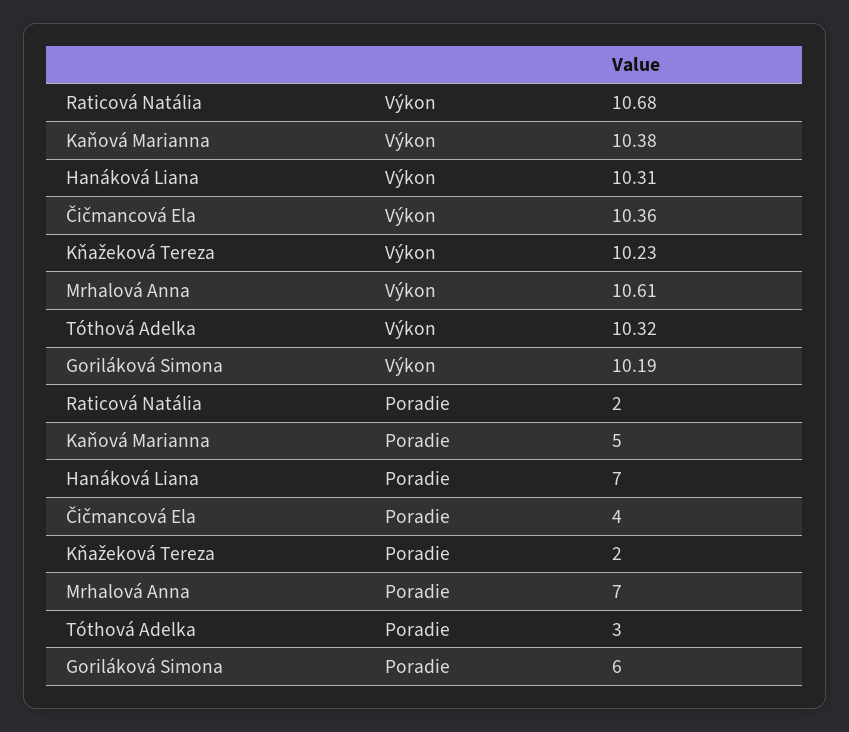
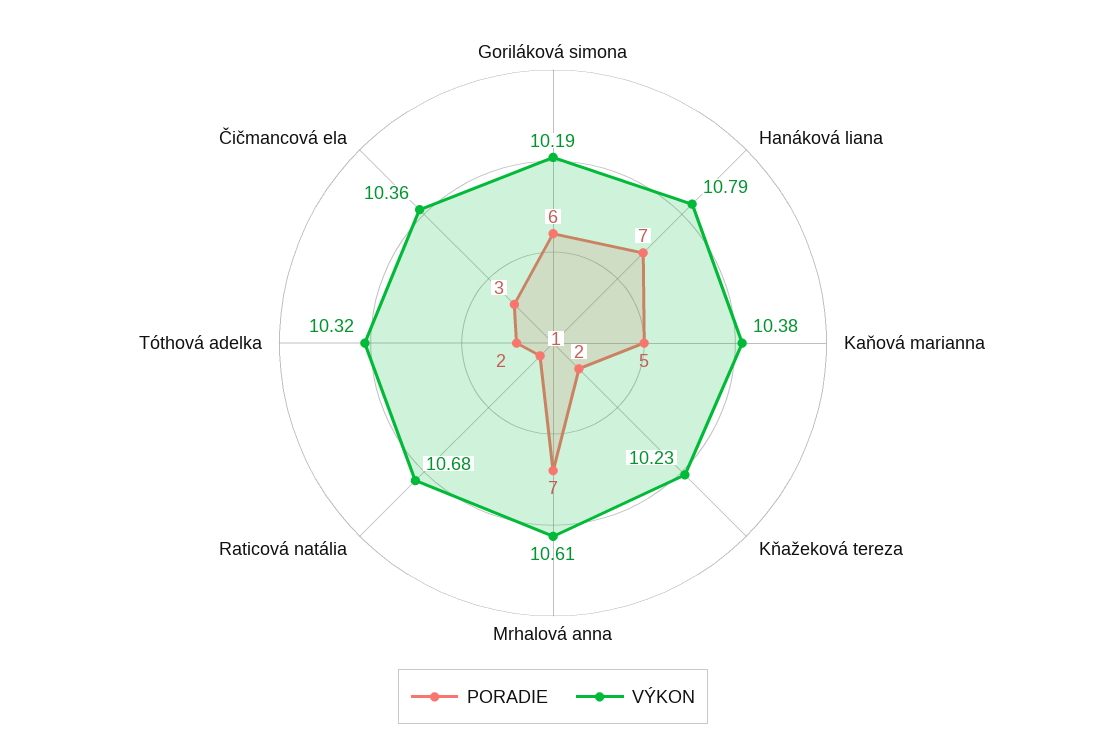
  {
    "Výkon": {
      "Raticová Natália": 10.68,
      "Kaňová Marianna": 10.38,
-     "Hanáková Liana": 10.31,
+     "Hanáková Liana": 10.79,
      "Čičmancová Ela": 10.36,
      "Kňažeková Tereza": 10.23,
      "Mrhalová Anna": 10.61,
      "Tóthová Adelka": 10.32,
      "Goriláková Simona": 10.19
    },
    "Poradie": {
-     "Raticová Natália": 2,
+     "Raticová Natália": 1,
      "Kaňová Marianna": 5,
      "Hanáková Liana": 7,
-     "Čičmancová Ela": 4,
+     "Čičmancová Ela": 3,
      "Kňažeková Tereza": 2,
      "Mrhalová Anna": 7,
-     "Tóthová Adelka": 3,
+     "Tóthová Adelka": 2,
      "Goriláková Simona": 6
    }
  }

